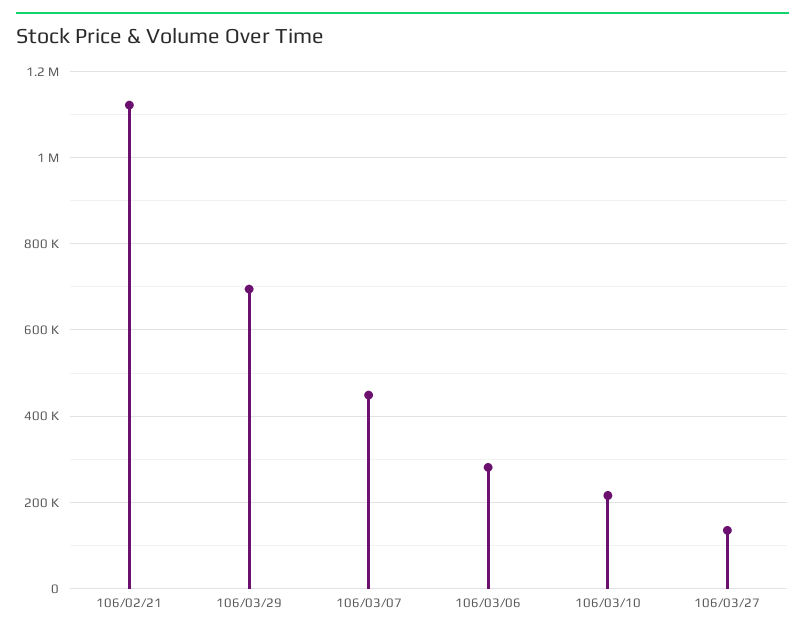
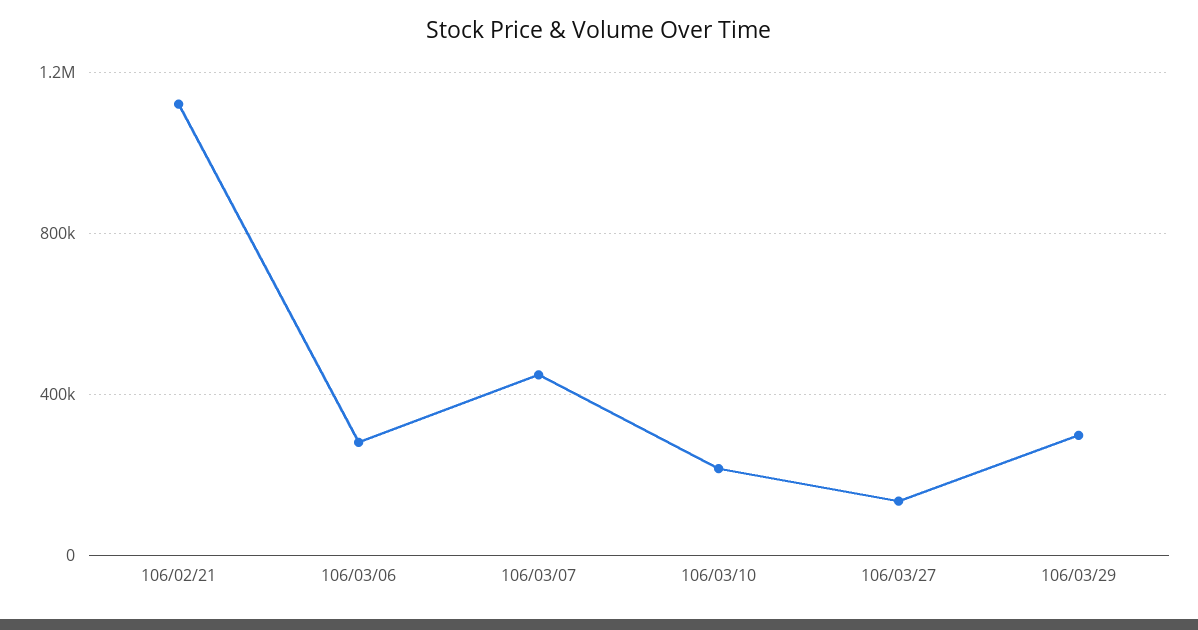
  {
    "106/02/21": 1120000,
-   "106/03/29": 700000,
+   "106/03/29": 300000,
    "106/03/07": 440000,
    "106/03/06": 280000,
    "106/03/10": 220000,
    "106/03/27": 140000
  }

